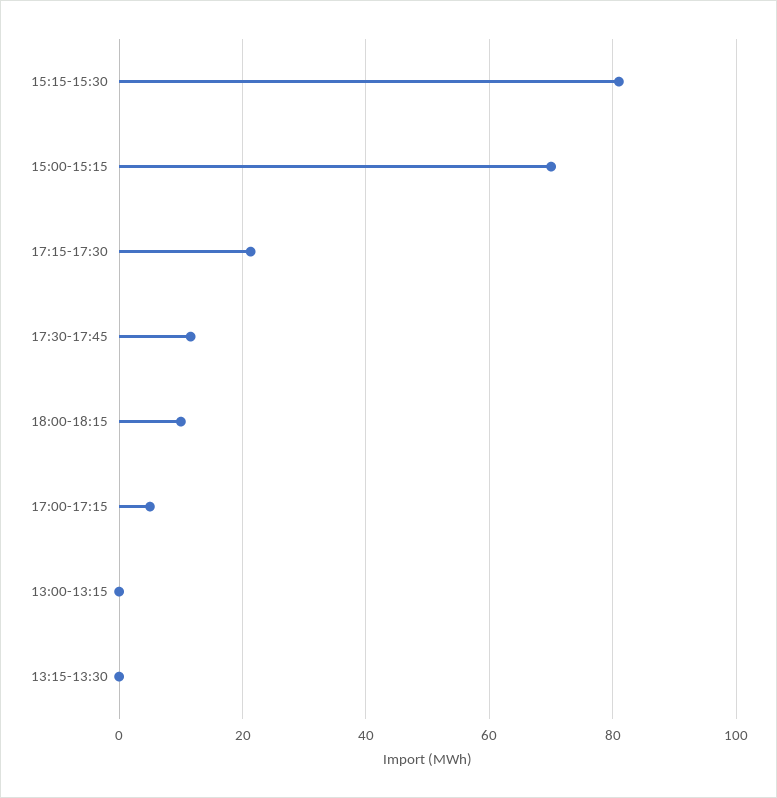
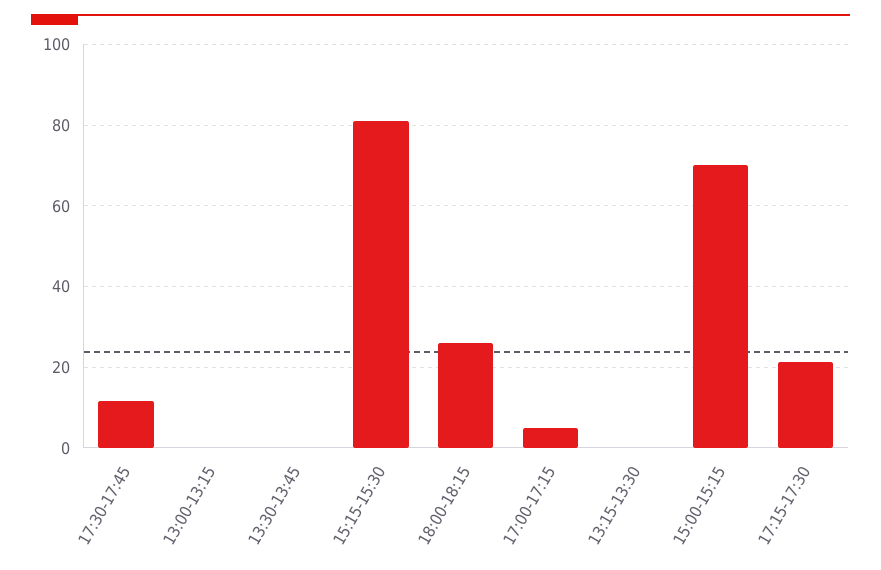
  {
    "15:15-15:30": 82,
    "15:00-15:15": 70,
    "17:15-17:30": 22,
    "17:30-17:45": 12,
-   "18:00-18:15": 10,
+   "18:00-18:15": 26,
    "17:00-17:15": 6,
    "13:00-13:15": 0,
-   "13:15-13:30": 0
+   "13:15-13:30": 0,
+   "13:30-13:45": 0
  }

